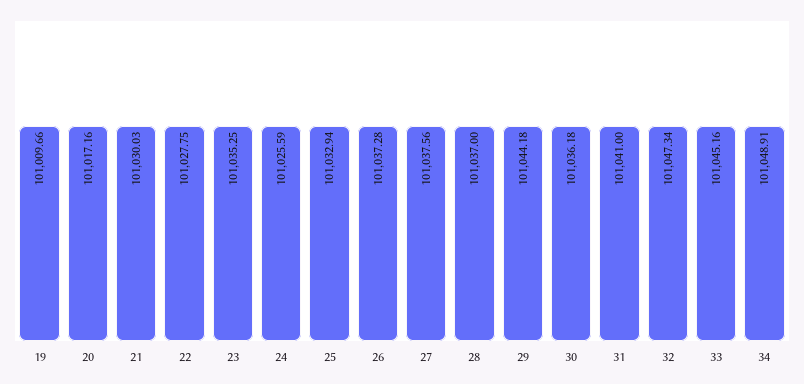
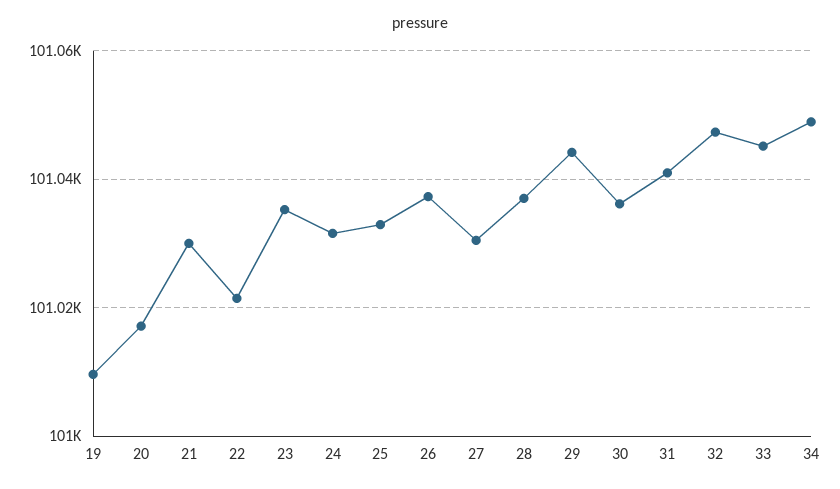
  {
    "19": 101009.66,
    "20": 101017.16,
    "21": 101030.03,
-   "22": 101027.75,
+   "22": 101022,
    "23": 101035.25,
-   "24": 101025.59,
+   "24": 101032,
    "25": 101032.94,
    "26": 101037.28,
-   "27": 101037.56,
+   "27": 101030,
    "28": 101037,
    "29": 101044.18,
    "30": 101036.18,
    "31": 101041,
    "32": 101047.34,
    "33": 101045.16,
    "34": 101048.91
  }

